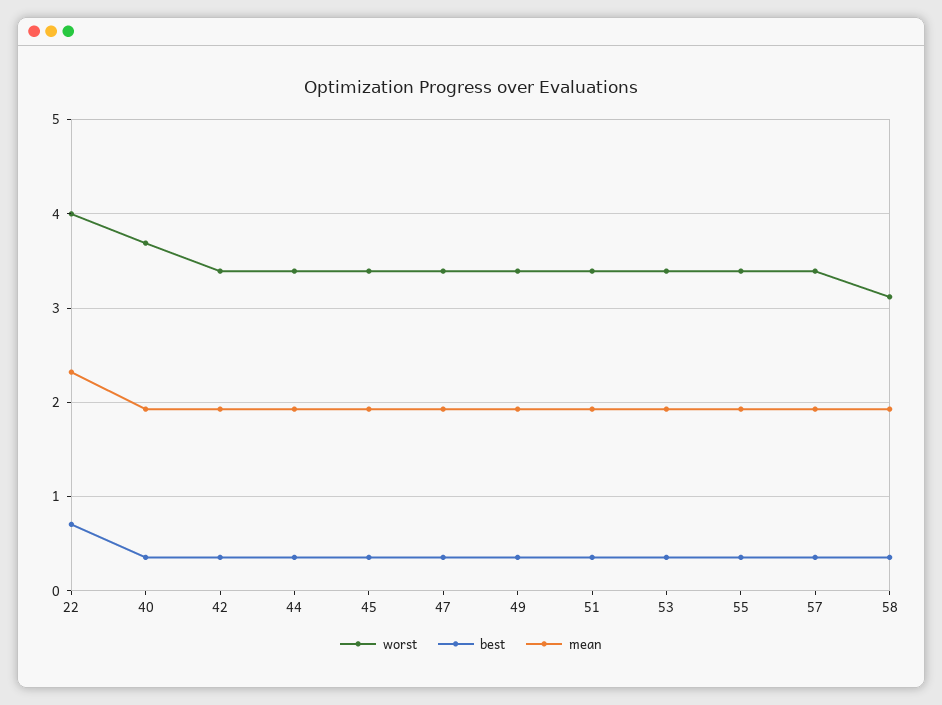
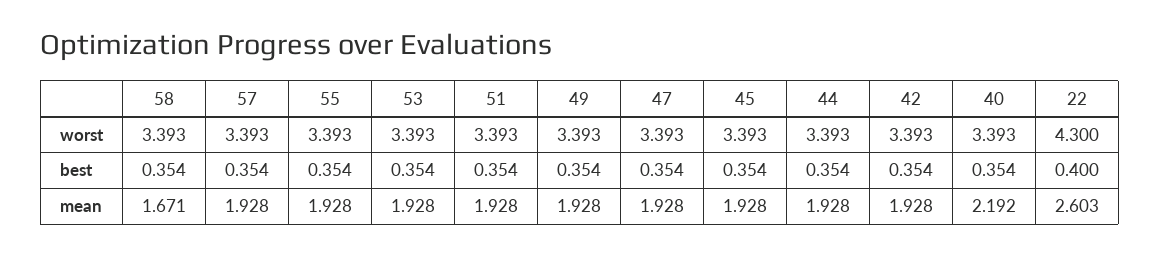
  {
    "worst": {
-     "22": 4,
+     "22": 4.3,
-     "40": 3.7,
+     "40": 3.393,
      "42": 3.393,
      "44": 3.393,
      "45": 3.393,
      "47": 3.393,
      "49": 3.393,
      "51": 3.393,
      "53": 3.393,
      "55": 3.393,
      "57": 3.393,
-     "58": 3.1
+     "58": 3.393
    },
    "best": {
-     "22": 0.7,
+     "22": 0.4,
      "40": 0.354,
      "42": 0.354,
      "44": 0.354,
      "45": 0.354,
      "47": 0.354,
      "49": 0.354,
      "51": 0.354,
      "53": 0.354,
      "55": 0.354,
      "57": 0.354,
      "58": 0.354
    },
    "mean": {
-     "22": 2.3,
+     "22": 2.603,
-     "40": 1.9,
+     "40": 2.192,
      "42": 1.928,
      "44": 1.928,
      "45": 1.928,
      "47": 1.928,
      "49": 1.928,
      "51": 1.928,
      "53": 1.928,
      "55": 1.928,
      "57": 1.928,
-     "58": 1.9
+     "58": 1.671
    }
  }

